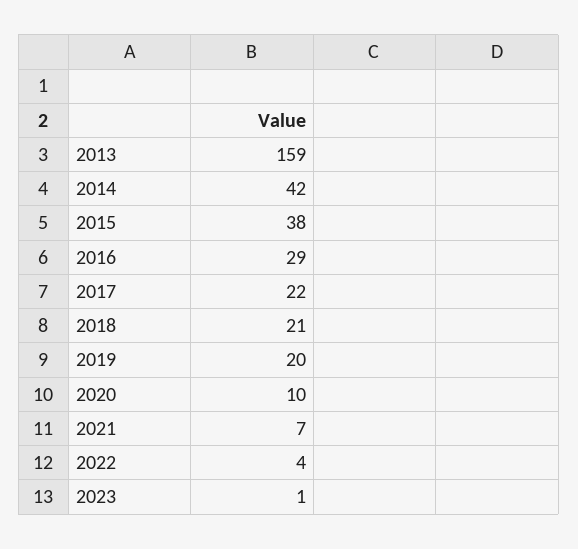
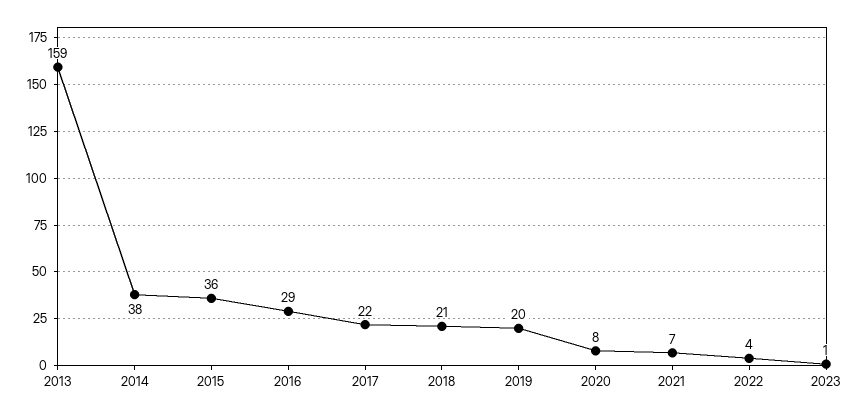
  {
    "2013": 159,
-   "2014": 42,
+   "2014": 38,
-   "2015": 38,
+   "2015": 36,
    "2016": 29,
    "2017": 22,
    "2018": 21,
    "2019": 20,
-   "2020": 10,
+   "2020": 8,
    "2021": 7,
    "2022": 4,
    "2023": 1
  }

